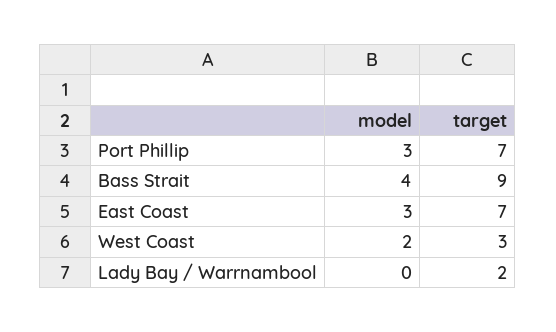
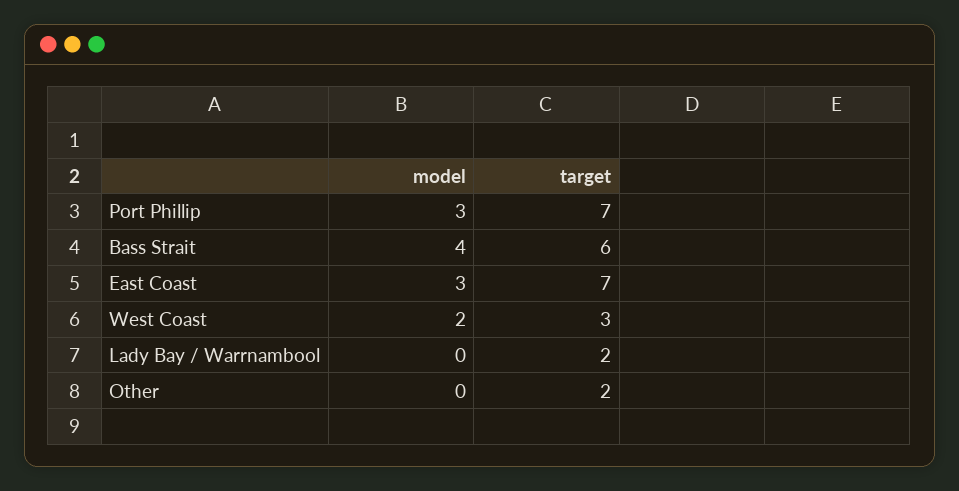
  {
    "model": {
      "Port Phillip": 3,
      "Bass Strait": 4,
      "East Coast": 3,
      "West Coast": 2,
-     "Lady Bay / Warrnambool": 0
+     "Lady Bay / Warrnambool": 0,
+     "Other": 0
    },
    "target": {
      "Port Phillip": 7,
-     "Bass Strait": 9,
+     "Bass Strait": 6,
      "East Coast": 7,
      "West Coast": 3,
-     "Lady Bay / Warrnambool": 2
+     "Lady Bay / Warrnambool": 2,
+     "Other": 2
    }
  }

